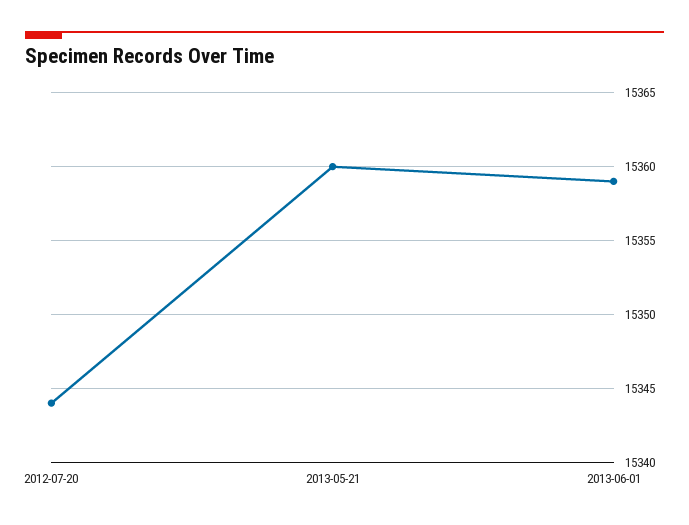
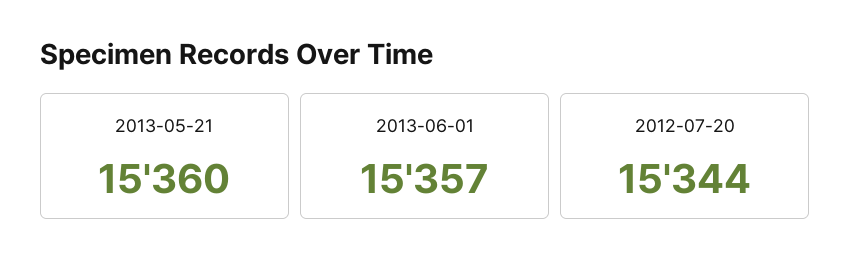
  {
    "2012-07-20": 15344,
    "2013-05-21": 15360,
-   "2013-06-01": 15359
+   "2013-06-01": 15357
  }

